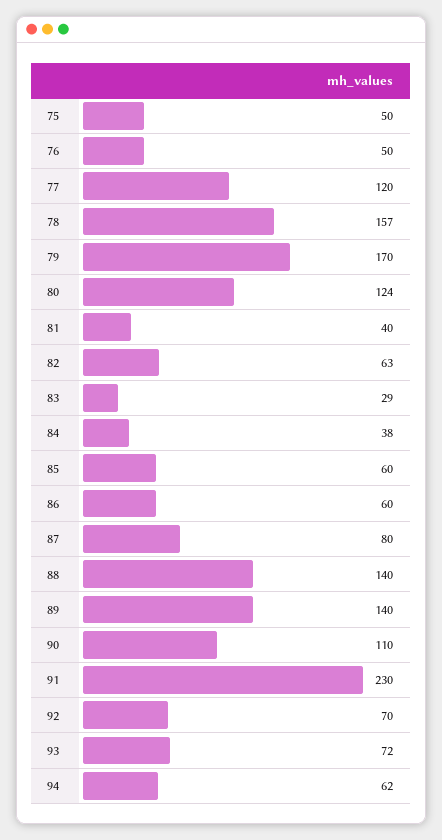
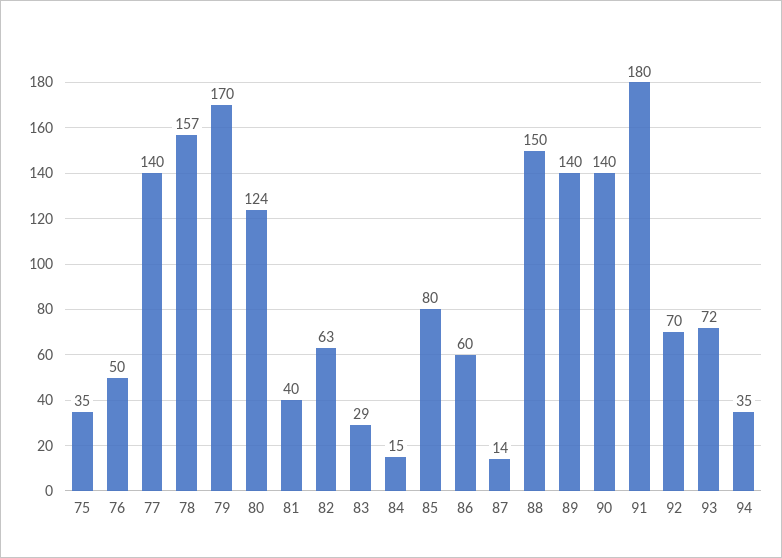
  {
-   "75": 50,
+   "75": 35,
    "76": 50,
-   "77": 120,
+   "77": 140,
    "78": 157,
    "79": 170,
    "80": 124,
    "81": 40,
    "82": 63,
    "83": 29,
-   "84": 38,
+   "84": 15,
-   "85": 60,
+   "85": 80,
    "86": 60,
-   "87": 80,
+   "87": 14,
-   "88": 140,
+   "88": 150,
    "89": 140,
-   "90": 110,
+   "90": 140,
-   "91": 230,
+   "91": 180,
    "92": 70,
    "93": 72,
-   "94": 62
+   "94": 35
  }

